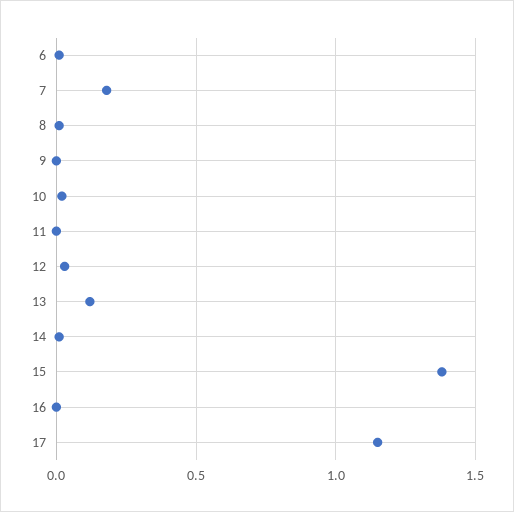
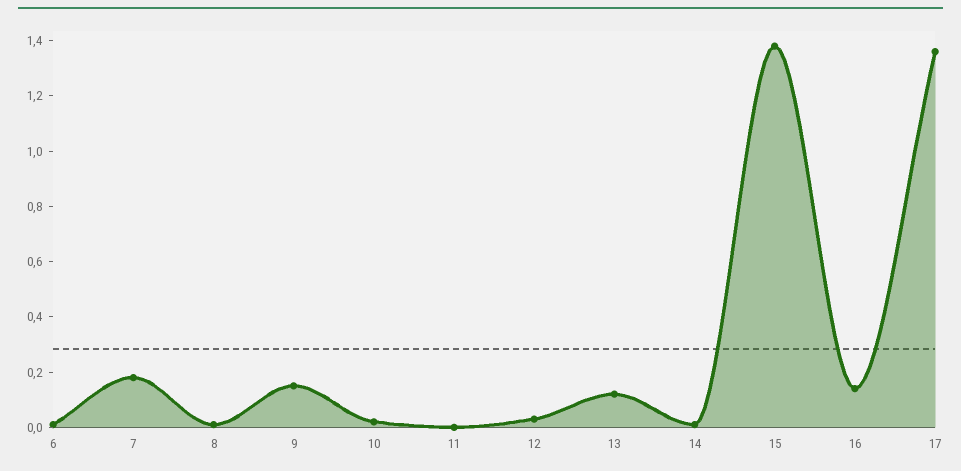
  {
    "6": 0,
    "7": 0.2,
    "8": 0,
-   "9": 0,
+   "9": 0.15,
    "10": 0,
    "11": 0,
    "12": 0.05,
    "13": 0.1,
    "14": 0,
    "15": 1.4,
-   "16": 0,
+   "16": 0.15,
-   "17": 1.15
+   "17": 1.35
  }

